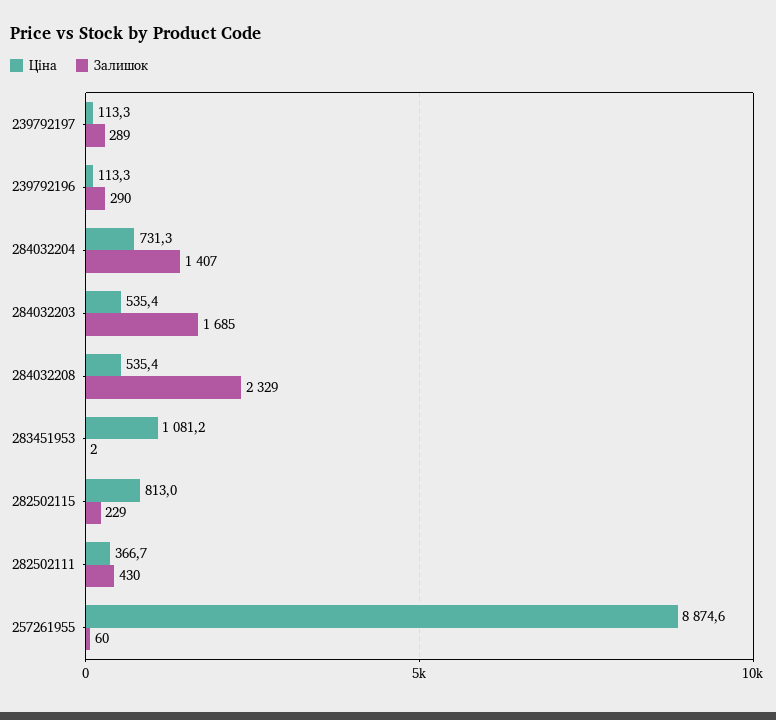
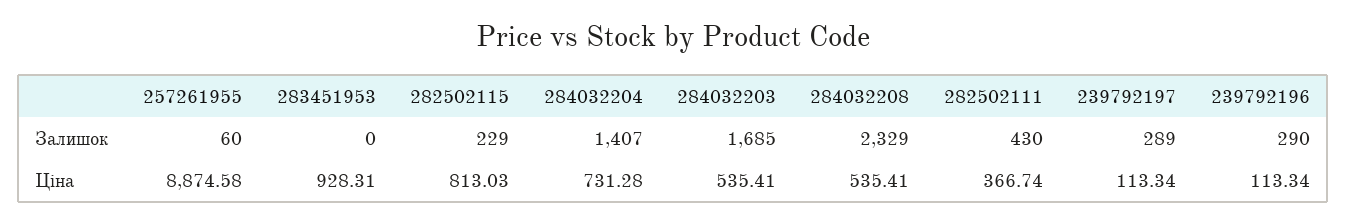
  {
    "Ціна": {
      "239792197": 113.34,
      "239792196": 113.34,
      "284032204": 731.28,
      "284032203": 535.41,
      "284032208": 535.41,
-     "283451953": 1081.2,
+     "283451953": 928.31,
      "282502115": 813.03,
      "282502111": 366.74,
      "257261955": 8874.58
    },
    "Залишок": {
      "239792197": 289,
      "239792196": 290,
      "284032204": 1407,
      "284032203": 1685,
      "284032208": 2329,
-     "283451953": 2,
+     "283451953": 0,
      "282502115": 229,
      "282502111": 430,
      "257261955": 60
    }
  }

